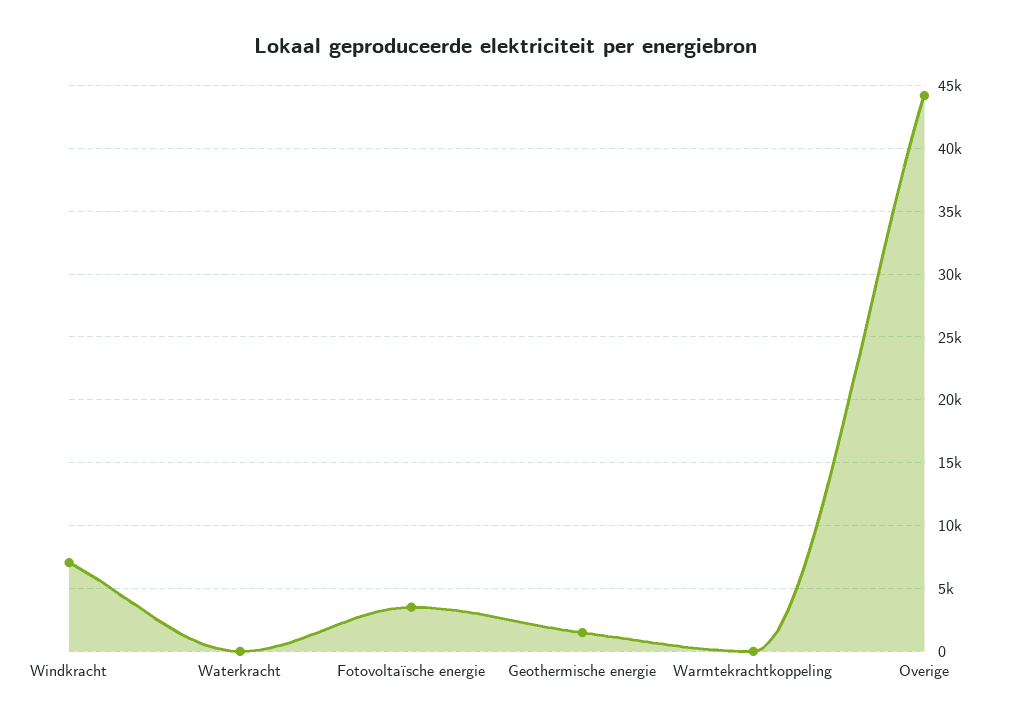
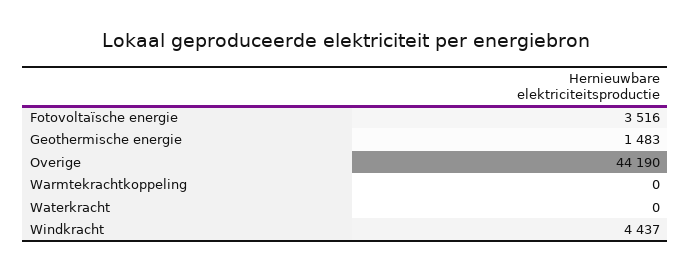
  {
-   "Windkracht": 7000,
+   "Windkracht": 4437,
    "Waterkracht": 0,
    "Fotovoltaïsche energie": 3516,
    "Geothermische energie": 1483,
    "Warmtekrachtkoppeling": 0,
    "Overige": 44190
  }

